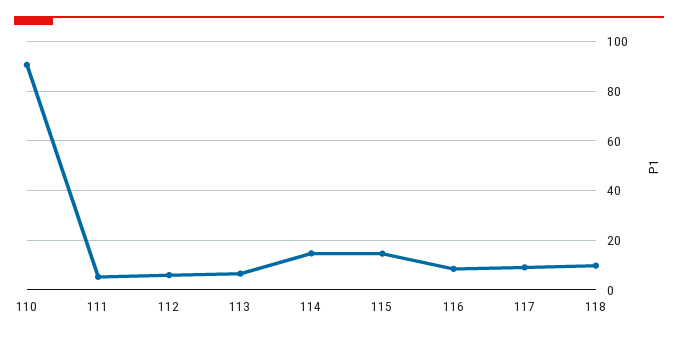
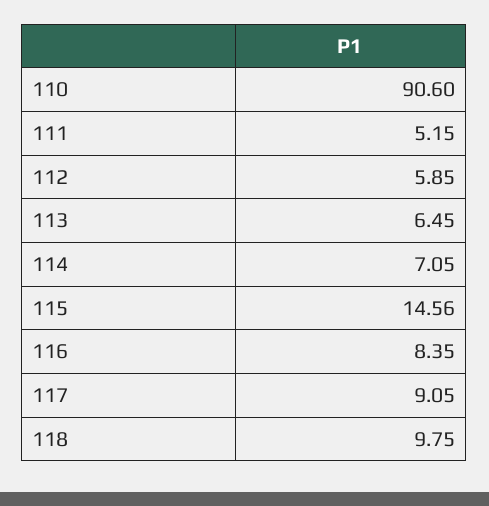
  {
    "110": 90.6,
    "111": 5.15,
    "112": 5.85,
    "113": 6.45,
-   "114": 15,
+   "114": 7.05,
    "115": 14.56,
    "116": 8.35,
    "117": 9.05,
    "118": 9.75
  }

